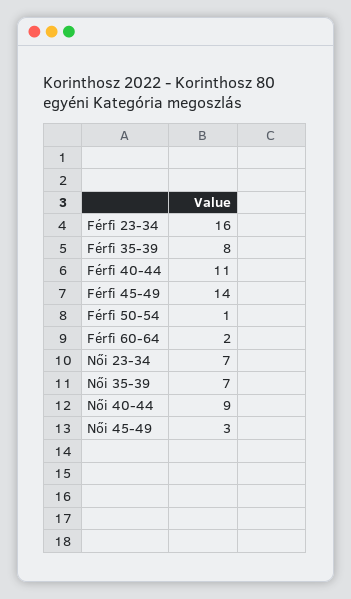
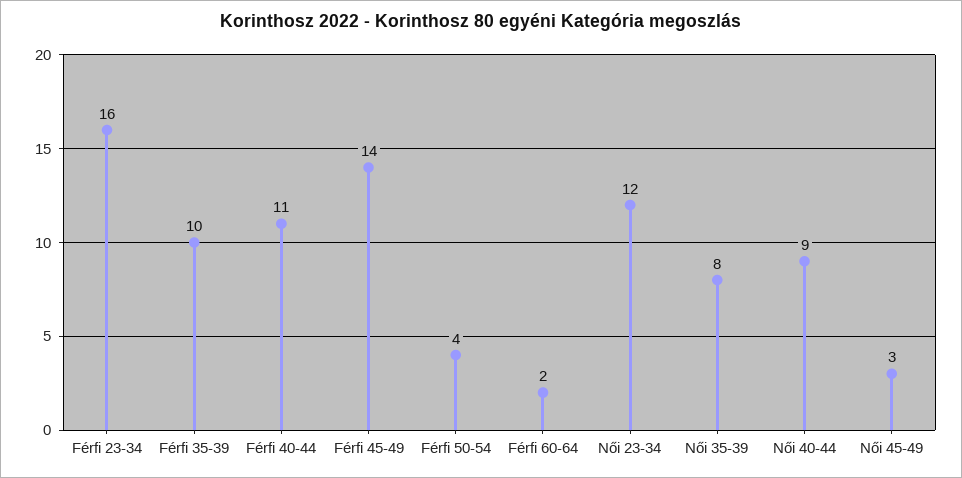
  {
    "Férfi 23-34": 16,
-   "Férfi 35-39": 8,
+   "Férfi 35-39": 10,
    "Férfi 40-44": 11,
    "Férfi 45-49": 14,
-   "Férfi 50-54": 1,
+   "Férfi 50-54": 4,
    "Férfi 60-64": 2,
-   "Női 23-34": 7,
+   "Női 23-34": 12,
-   "Női 35-39": 7,
+   "Női 35-39": 8,
    "Női 40-44": 9,
    "Női 45-49": 3
  }

